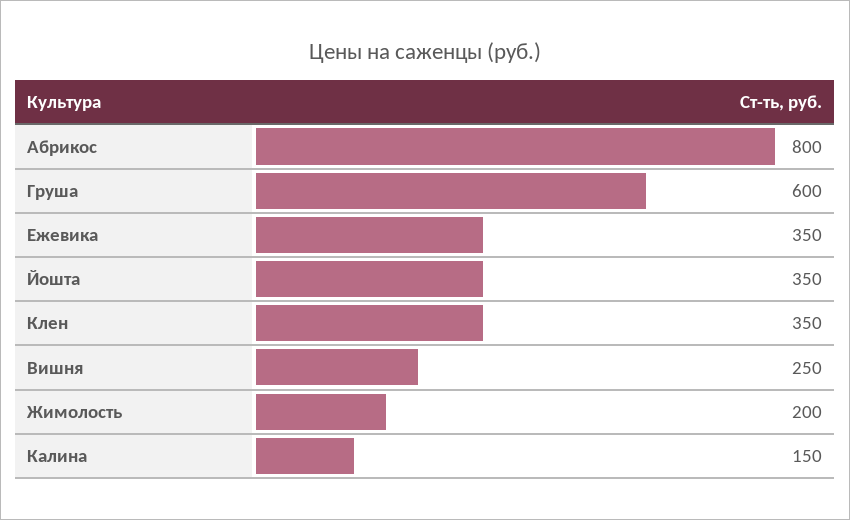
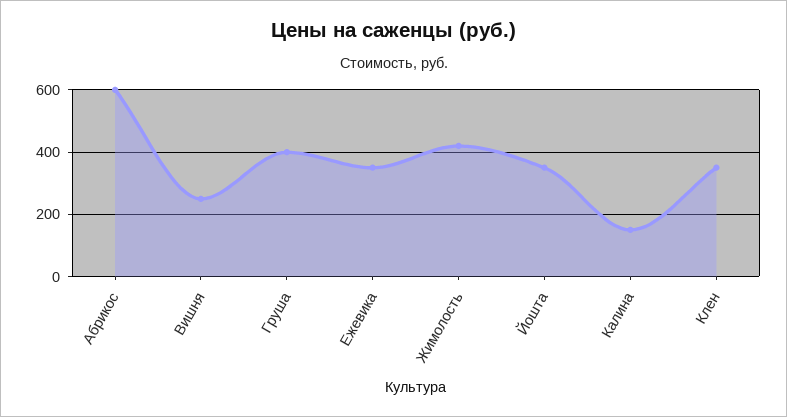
  {
-   "Абрикос": 800,
+   "Абрикос": 600,
-   "Груша": 600,
+   "Груша": 400,
    "Ежевика": 350,
    "Йошта": 350,
    "Клен": 350,
    "Вишня": 250,
-   "Жимолость": 200,
+   "Жимолость": 420,
    "Калина": 150
  }

